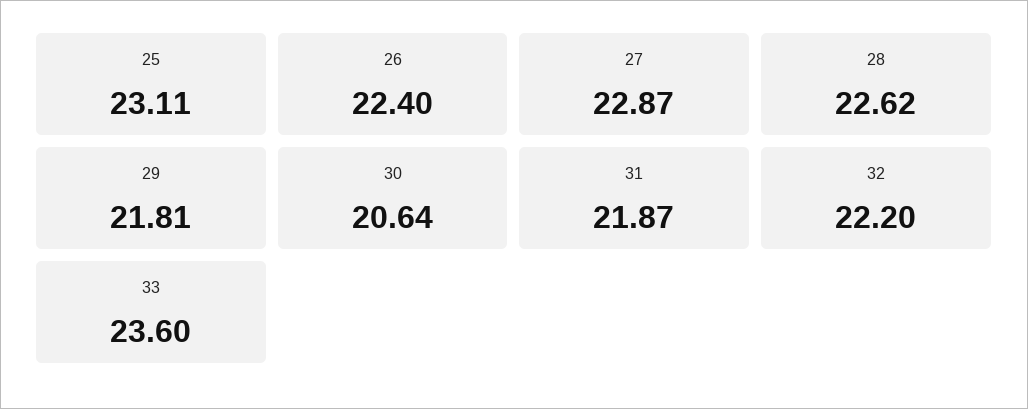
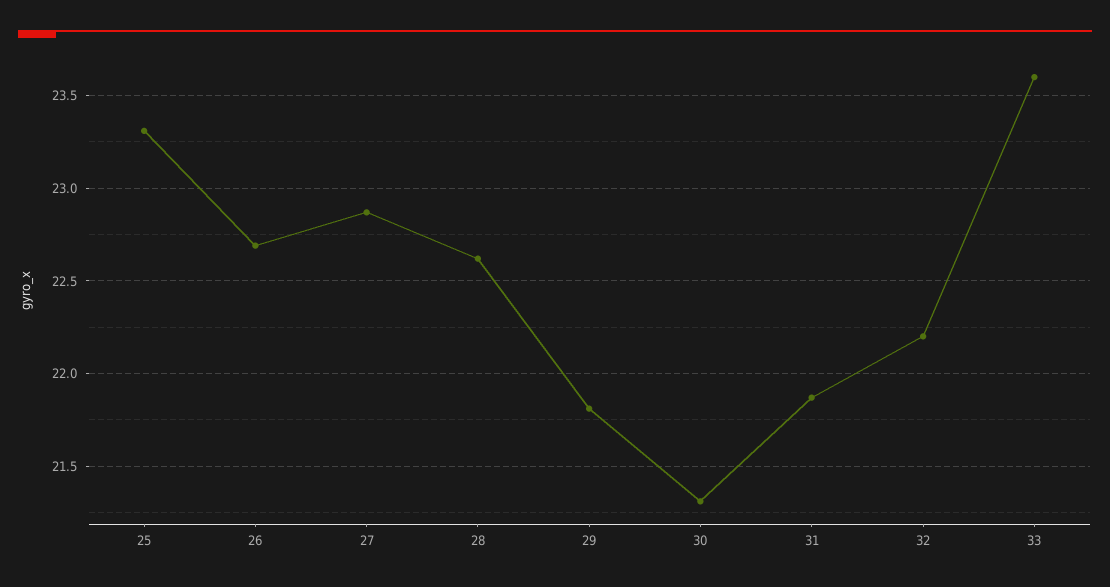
  {
-   "25": 23.11,
+   "25": 23.3,
-   "26": 22.4,
+   "26": 22.7,
    "27": 22.87,
    "28": 22.62,
    "29": 21.81,
-   "30": 20.64,
+   "30": 21.3,
    "31": 21.87,
    "32": 22.2,
    "33": 23.6
  }

